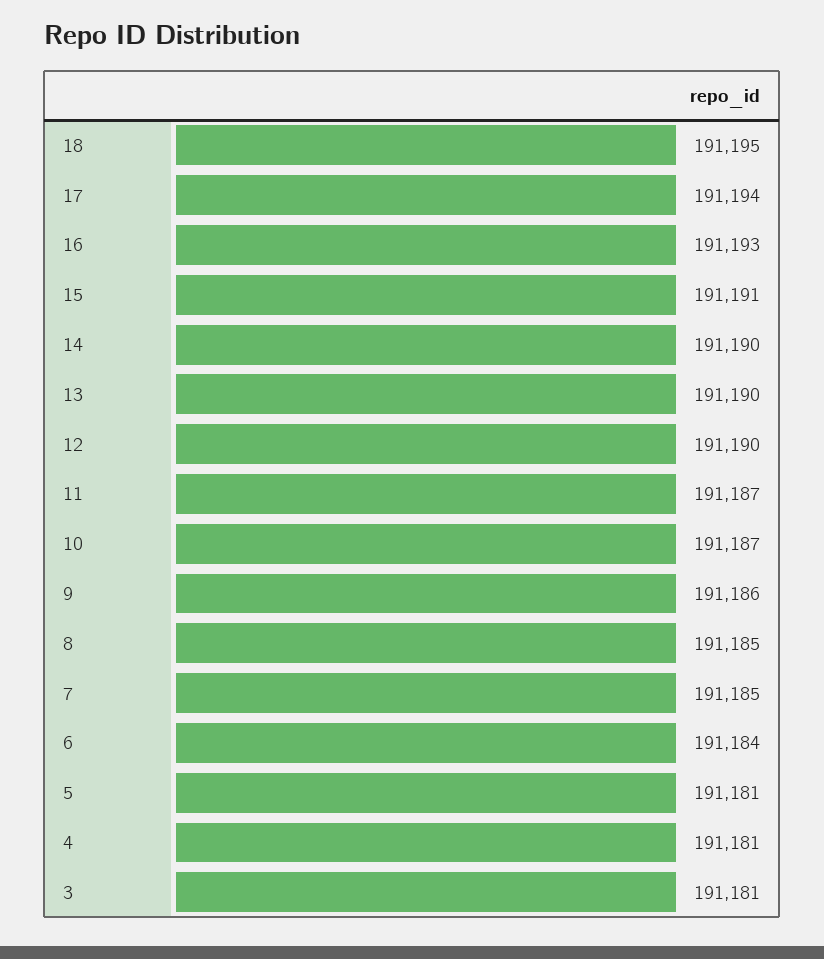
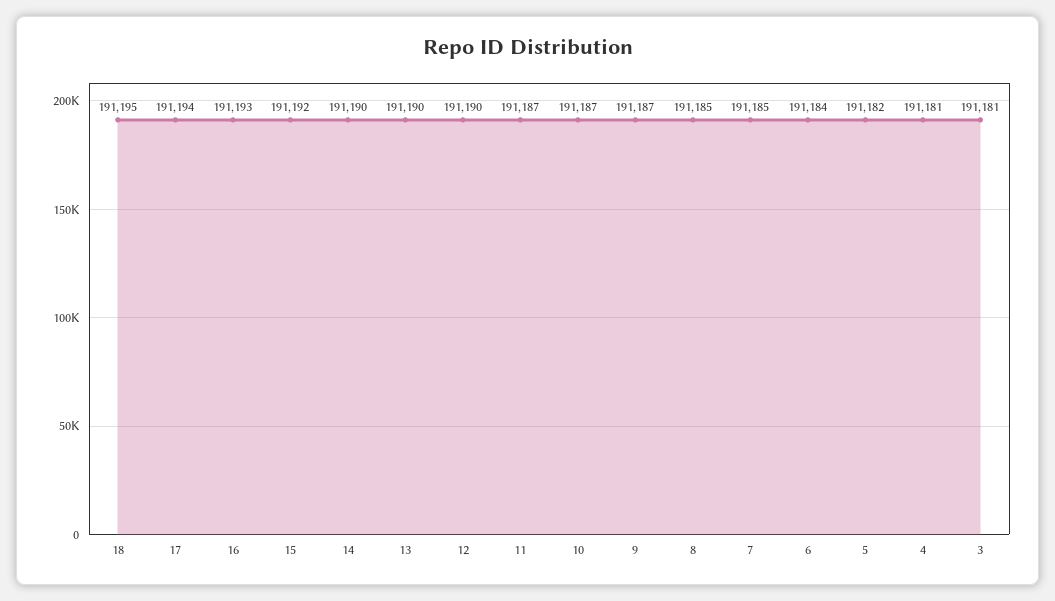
  {
    "18": 191195,
    "17": 191194,
    "16": 191193,
-   "15": 191191,
+   "15": 191192,
    "14": 191190,
    "13": 191190,
    "12": 191190,
    "11": 191187,
    "10": 191187,
-   "9": 191186,
+   "9": 191187,
    "8": 191185,
    "7": 191185,
    "6": 191184,
-   "5": 191181,
+   "5": 191182,
    "4": 191181,
    "3": 191181
  }

